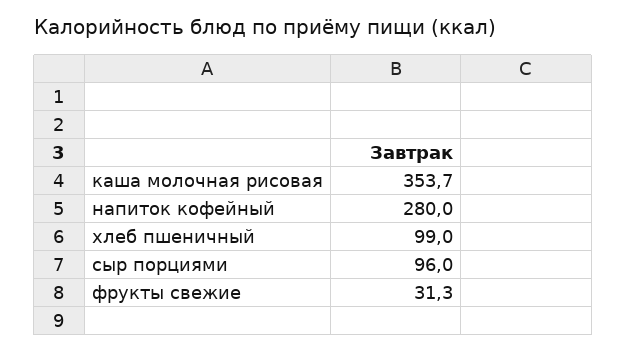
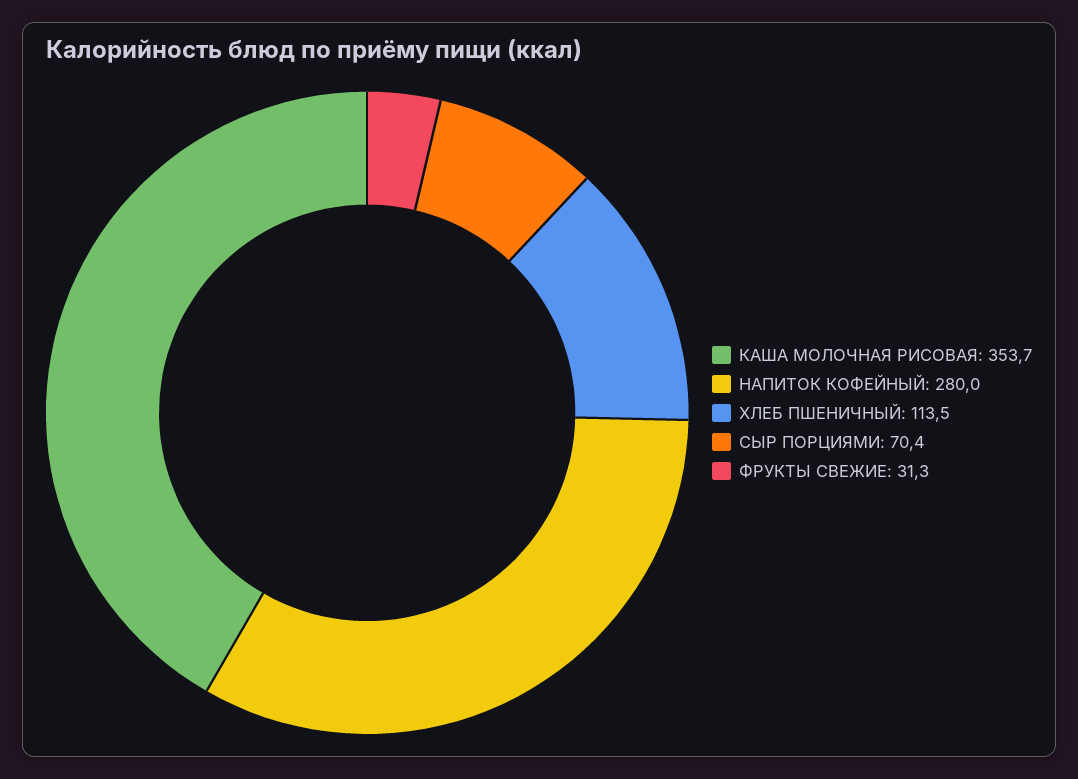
  {
    "каша молочная рисовая": 353.7,
    "напиток кофейный": 280,
-   "хлеб пшеничный": 99,
+   "хлеб пшеничный": 113.5,
-   "сыр порциями": 96,
+   "сыр порциями": 70.4,
    "фрукты свежие": 31.3
  }

